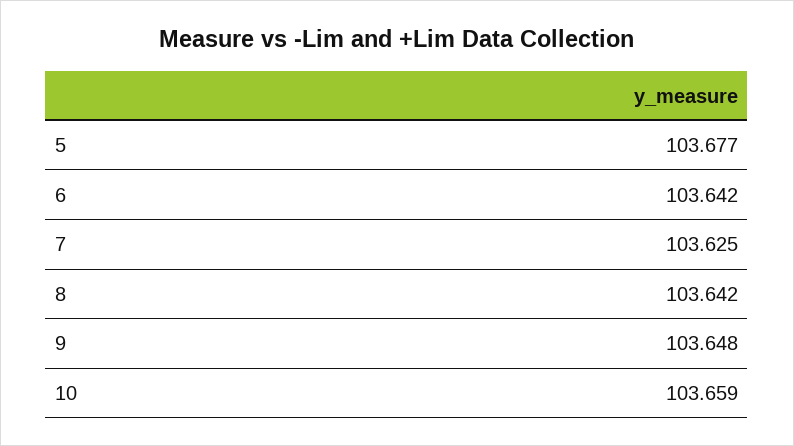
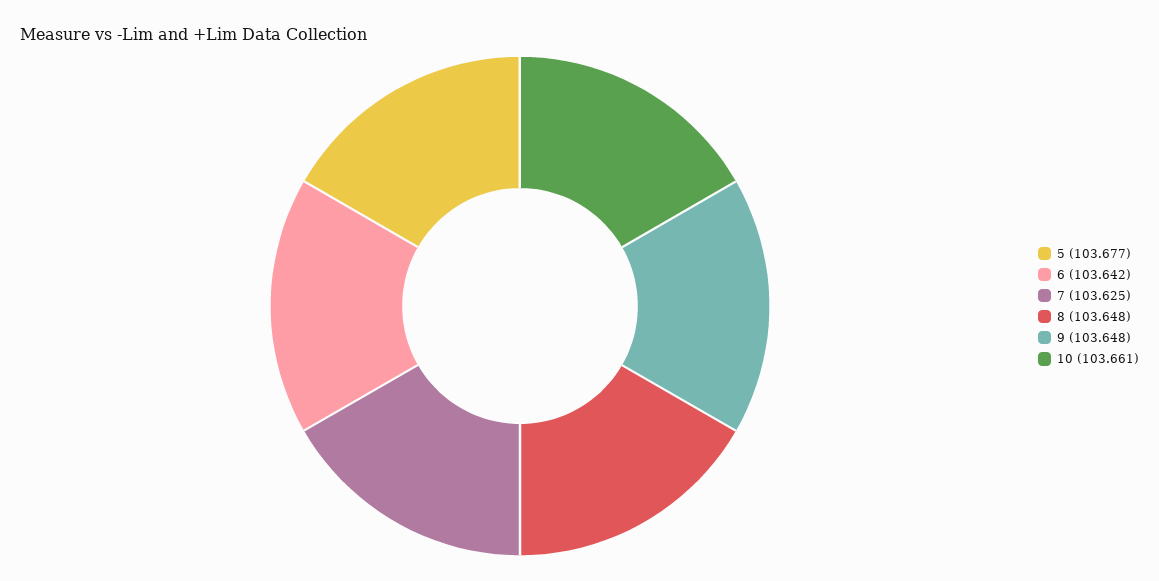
  {
    "5": 103.677,
    "6": 103.642,
    "7": 103.625,
-   "8": 103.642,
+   "8": 103.648,
    "9": 103.648,
-   "10": 103.659
+   "10": 103.661
  }

